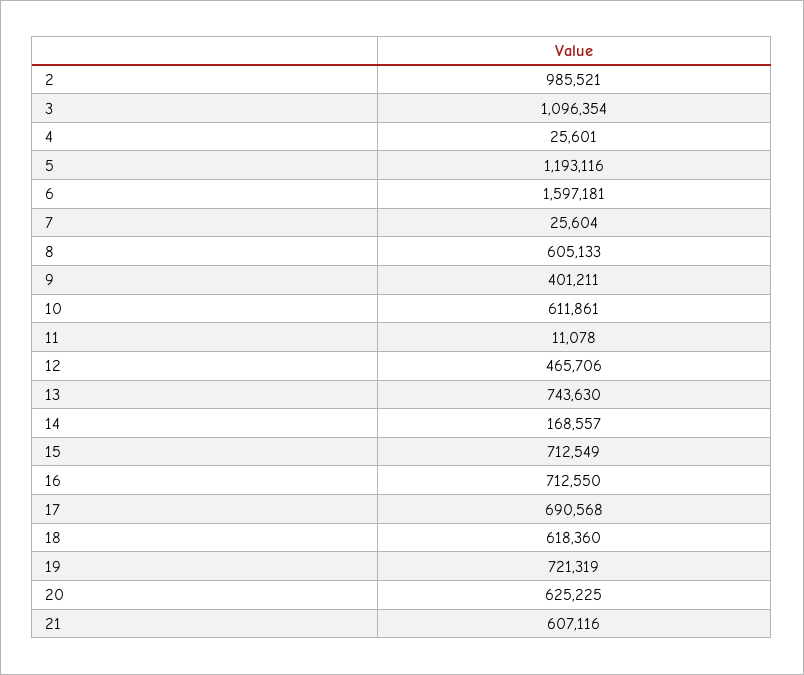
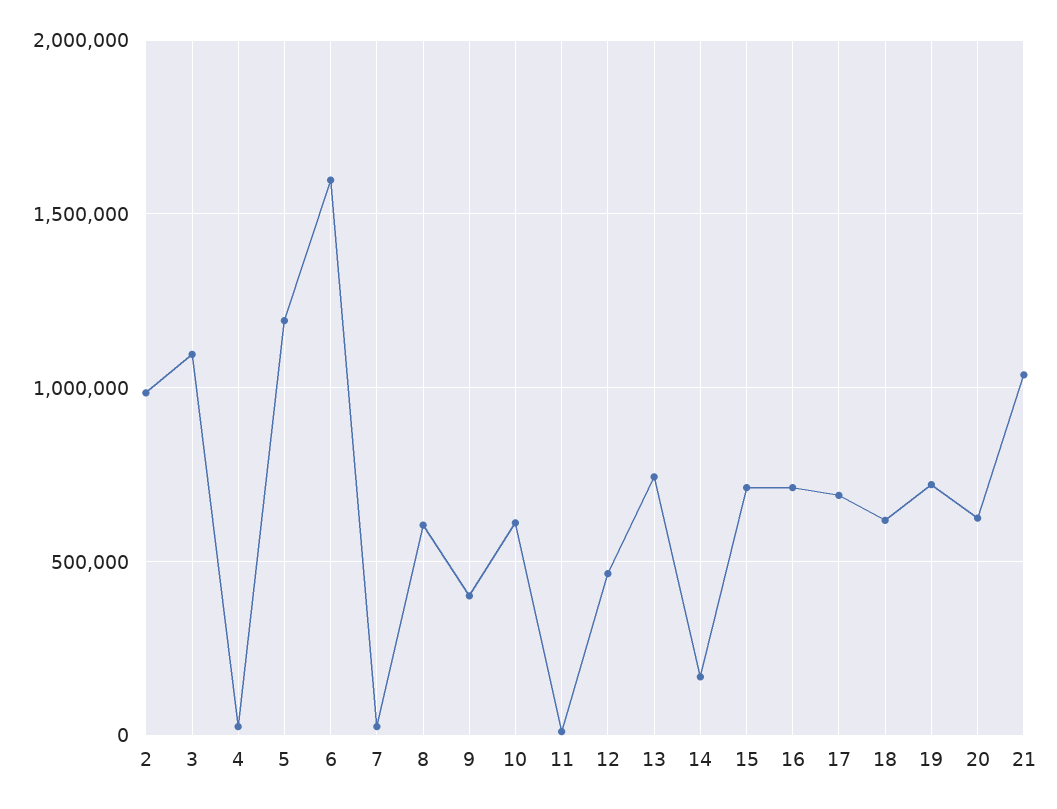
  {
    "2": 985521,
    "3": 1096354,
    "4": 25601,
    "5": 1193116,
    "6": 1597181,
    "7": 25604,
    "8": 605133,
    "9": 401211,
    "10": 611861,
    "11": 11078,
    "12": 465706,
    "13": 743630,
    "14": 168557,
    "15": 712549,
    "16": 712550,
    "17": 690568,
    "18": 618360,
    "19": 721319,
    "20": 625225,
-   "21": 607116
+   "21": 1050000
  }

